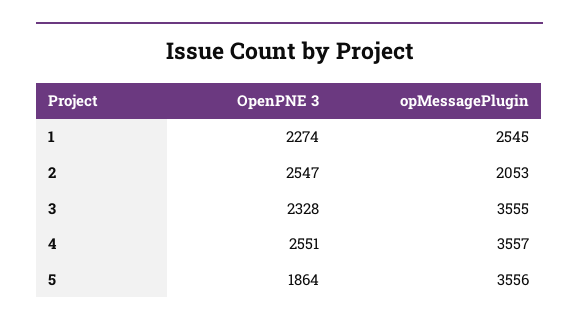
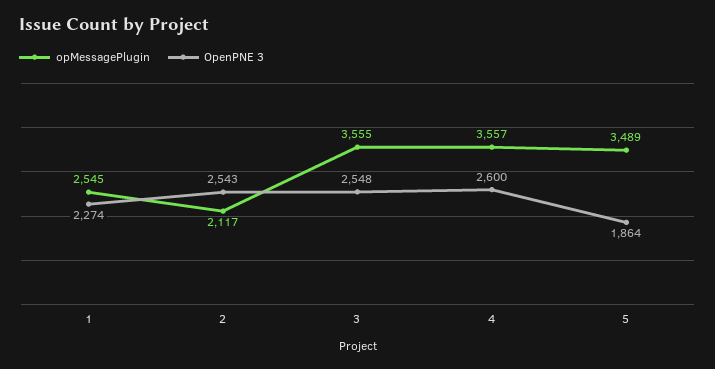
  {
    "OpenPNE 3": {
      "1": 2274,
-     "2": 2547,
+     "2": 2543,
-     "3": 2328,
+     "3": 2548,
-     "4": 2551,
+     "4": 2600,
      "5": 1864
    },
    "opMessagePlugin": {
      "1": 2545,
-     "2": 2053,
+     "2": 2117,
      "3": 3555,
      "4": 3557,
-     "5": 3556
+     "5": 3489
    }
  }

